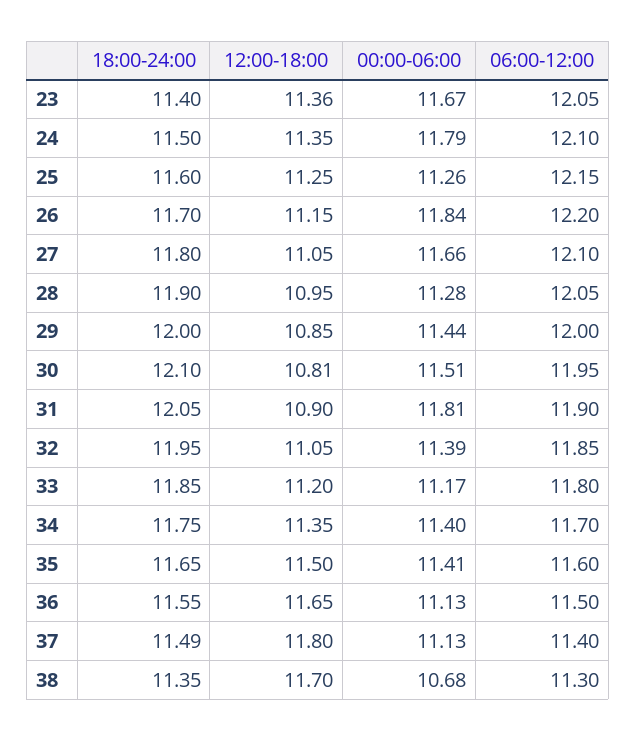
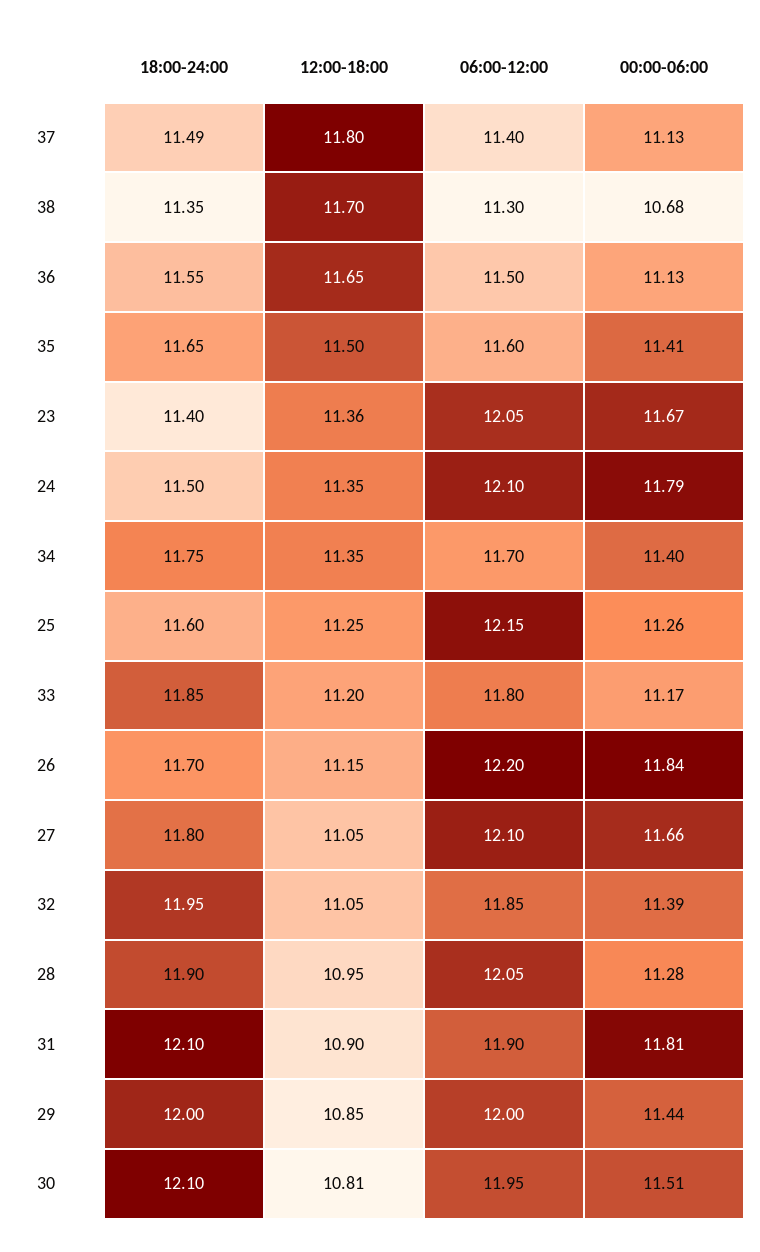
  {
    "18:00-24:00": {
      "23": 11.4,
      "24": 11.5,
      "25": 11.6,
      "26": 11.7,
      "27": 11.8,
      "28": 11.9,
      "29": 12,
      "30": 12.1,
-     "31": 12.05,
+     "31": 12.1,
      "32": 11.95,
      "33": 11.85,
      "34": 11.75,
      "35": 11.65,
      "36": 11.55,
      "37": 11.49,
      "38": 11.35
    },
    "12:00-18:00": {
      "23": 11.36,
      "24": 11.35,
      "25": 11.25,
      "26": 11.15,
      "27": 11.05,
      "28": 10.95,
      "29": 10.85,
      "30": 10.81,
      "31": 10.9,
      "32": 11.05,
      "33": 11.2,
      "34": 11.35,
      "35": 11.5,
      "36": 11.65,
      "37": 11.8,
      "38": 11.7
    },
    "00:00-06:00": {
      "23": 11.67,
      "24": 11.79,
      "25": 11.26,
      "26": 11.84,
      "27": 11.66,
      "28": 11.28,
      "29": 11.44,
      "30": 11.51,
      "31": 11.81,
      "32": 11.39,
      "33": 11.17,
      "34": 11.4,
      "35": 11.41,
      "36": 11.13,
      "37": 11.13,
      "38": 10.68
    },
    "06:00-12:00": {
      "23": 12.05,
      "24": 12.1,
      "25": 12.15,
      "26": 12.2,
      "27": 12.1,
      "28": 12.05,
      "29": 12,
      "30": 11.95,
      "31": 11.9,
      "32": 11.85,
      "33": 11.8,
      "34": 11.7,
      "35": 11.6,
      "36": 11.5,
      "37": 11.4,
      "38": 11.3
    }
  }

